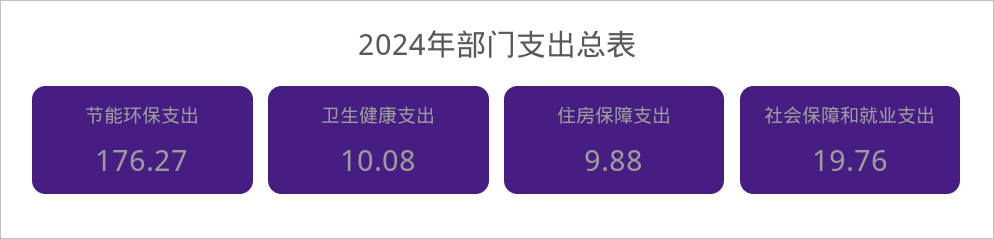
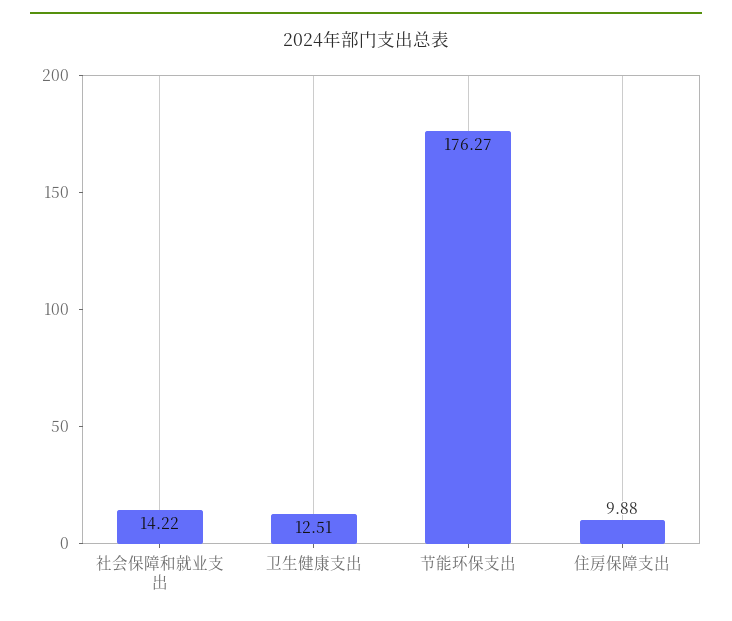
  {
    "节能环保支出": 176.27,
-   "卫生健康支出": 10.08,
+   "卫生健康支出": 12.51,
    "住房保障支出": 9.88,
-   "社会保障和就业支出": 19.76
+   "社会保障和就业支出": 14.22
  }

